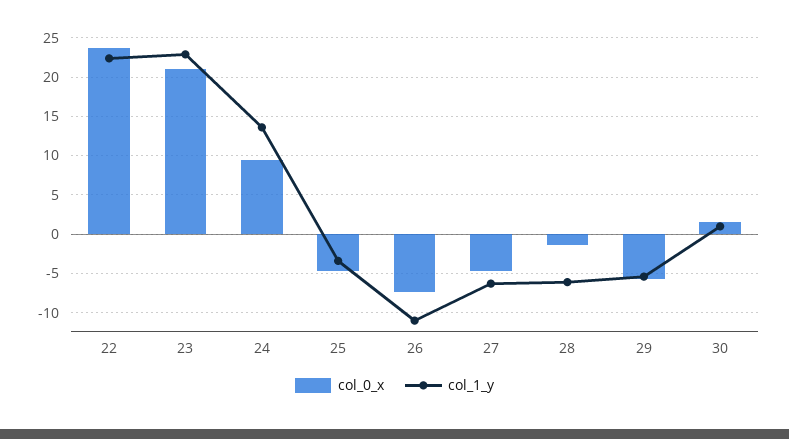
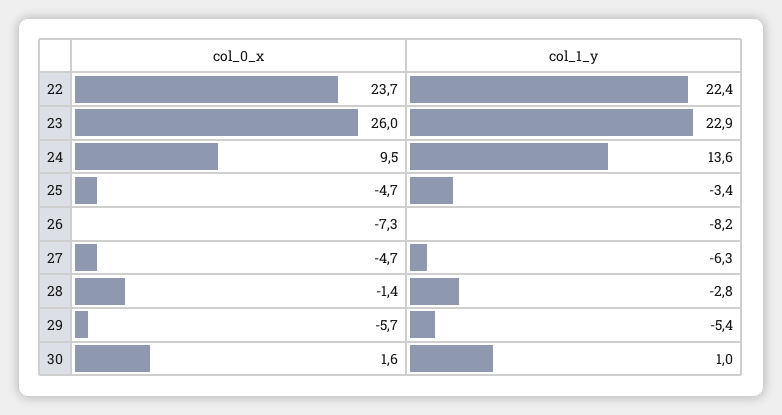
  {
    "col_0_x": {
      "22": 23.7,
-     "23": 21,
+     "23": 26,
      "24": 9.5,
      "25": -4.7,
      "26": -7.3,
      "27": -4.7,
      "28": -1.4,
      "29": -5.7,
      "30": 1.6
    },
    "col_1_y": {
      "22": 22.4,
      "23": 22.9,
      "24": 13.6,
      "25": -3.4,
-     "26": -11,
+     "26": -8.2,
      "27": -6.3,
-     "28": -6,
+     "28": -2.8,
      "29": -5.4,
      "30": 1
    }
  }

